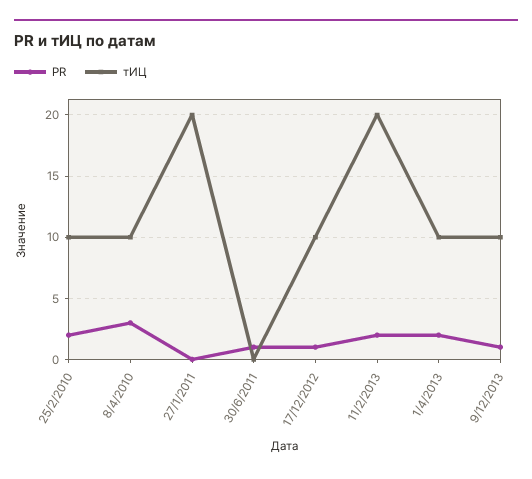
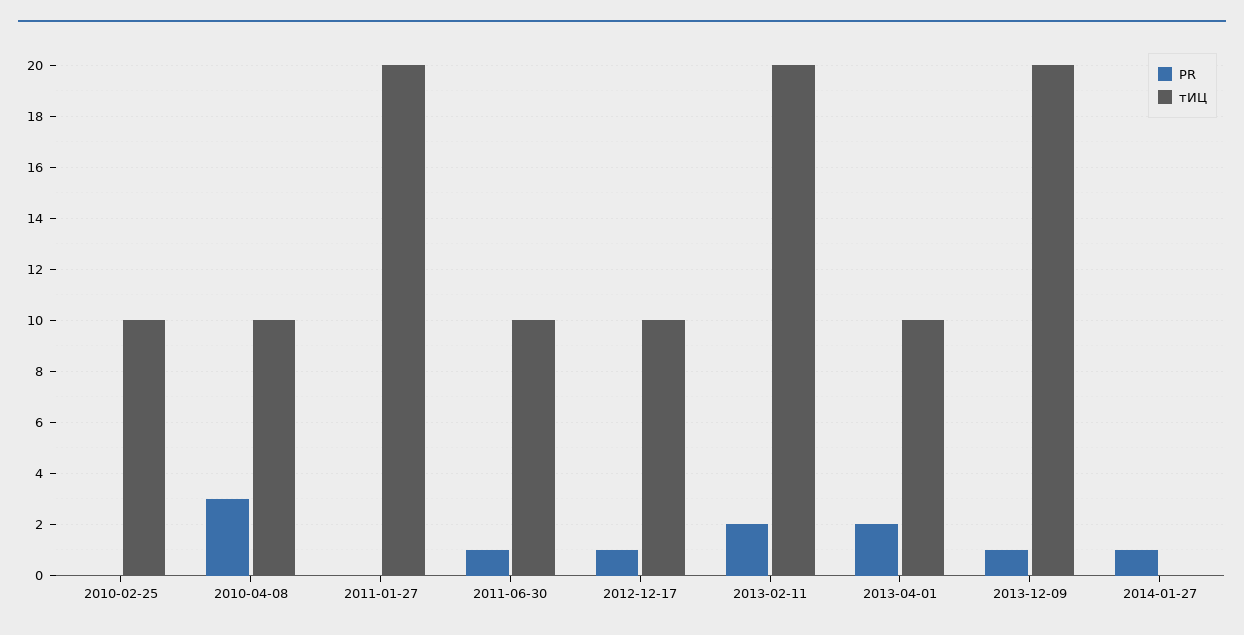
  {
    "PR": {
-     "25/2/2010": 2,
+     "25/2/2010": 0,
      "8/4/2010": 3,
      "27/1/2011": 0,
      "30/6/2011": 1,
      "17/12/2012": 1,
      "11/2/2013": 2,
      "1/4/2013": 2,
-     "9/12/2013": 1
+     "9/12/2013": 1,
+     "2014-01-27": 1
    },
    "тИЦ": {
      "25/2/2010": 10,
      "8/4/2010": 10,
      "27/1/2011": 20,
-     "30/6/2011": 0,
+     "30/6/2011": 10,
      "17/12/2012": 10,
      "11/2/2013": 20,
      "1/4/2013": 10,
-     "9/12/2013": 10
+     "9/12/2013": 20,
+     "2014-01-27": 0
    }
  }

